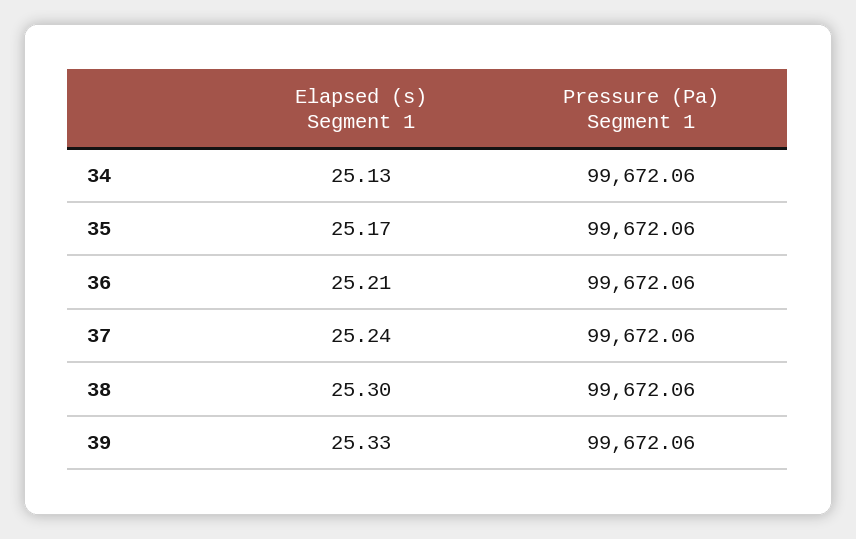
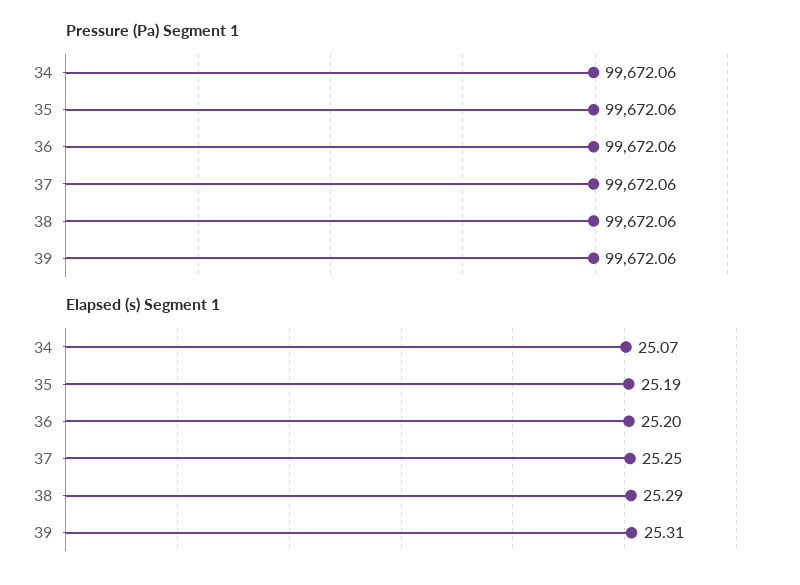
  {
    "Elapsed (s) Segment 1": {
-     "34": 25.13,
+     "34": 25.07,
-     "35": 25.17,
+     "35": 25.19,
-     "36": 25.21,
+     "36": 25.2,
-     "37": 25.24,
+     "37": 25.25,
-     "38": 25.3,
+     "38": 25.29,
-     "39": 25.33
+     "39": 25.31
    },
    "Pressure (Pa) Segment 1": {
      "34": 99672.06,
      "35": 99672.06,
      "36": 99672.06,
      "37": 99672.06,
      "38": 99672.06,
      "39": 99672.06
    }
  }

